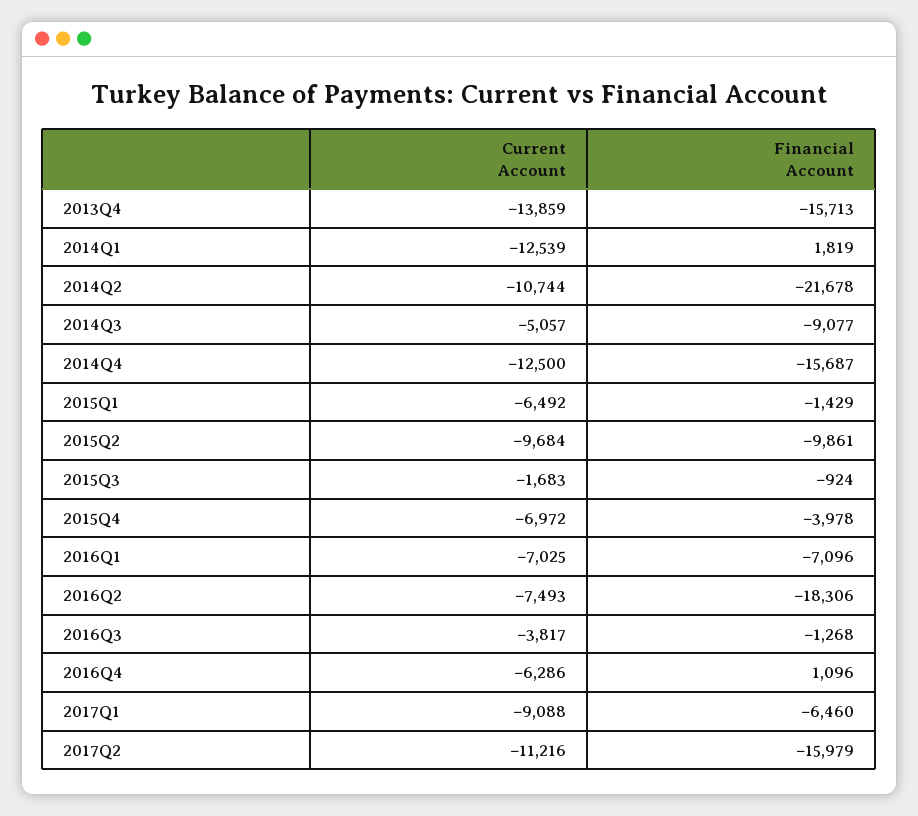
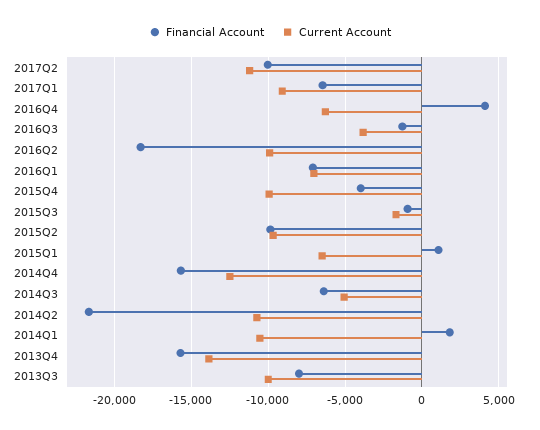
  {
    "Current Account": {
      "2013Q4": -13859,
-     "2014Q1": -12539,
+     "2014Q1": -10500,
      "2014Q2": -10744,
      "2014Q3": -5057,
      "2014Q4": -12500,
      "2015Q1": -6492,
      "2015Q2": -9684,
      "2015Q3": -1683,
-     "2015Q4": -6972,
+     "2015Q4": -10000,
      "2016Q1": -7025,
-     "2016Q2": -7493,
+     "2016Q2": -10000,
      "2016Q3": -3817,
      "2016Q4": -6286,
      "2017Q1": -9088,
-     "2017Q2": -11216
+     "2017Q2": -11216,
+     "2013Q3": -10000
    },
    "Financial Account": {
      "2013Q4": -15713,
      "2014Q1": 1819,
      "2014Q2": -21678,
-     "2014Q3": -9077,
+     "2014Q3": -6500,
      "2014Q4": -15687,
-     "2015Q1": -1429,
+     "2015Q1": 1000,
      "2015Q2": -9861,
      "2015Q3": -924,
      "2015Q4": -3978,
      "2016Q1": -7096,
      "2016Q2": -18306,
      "2016Q3": -1268,
-     "2016Q4": 1096,
+     "2016Q4": 4000,
      "2017Q1": -6460,
-     "2017Q2": -15979
+     "2017Q2": -10000,
+     "2013Q3": -8000
    }
  }

